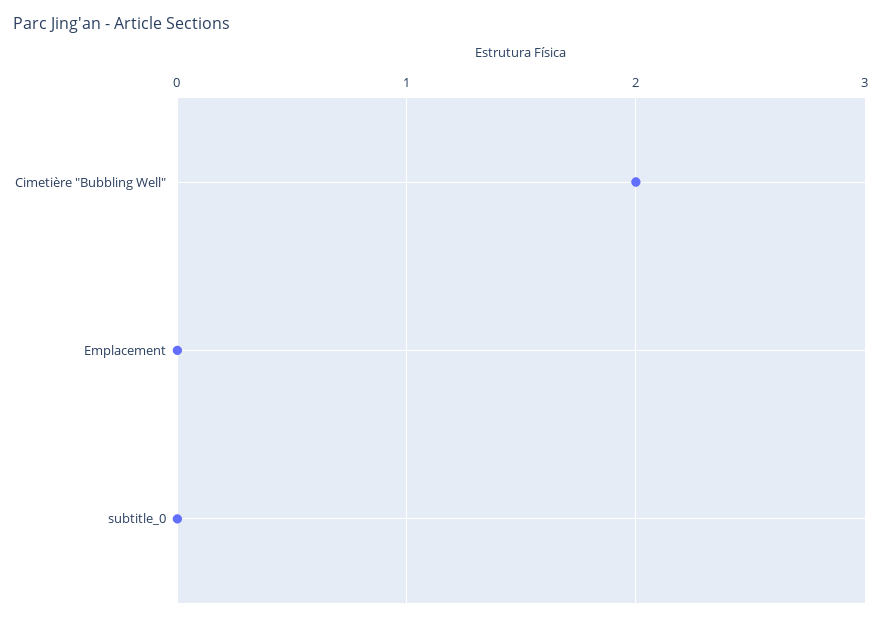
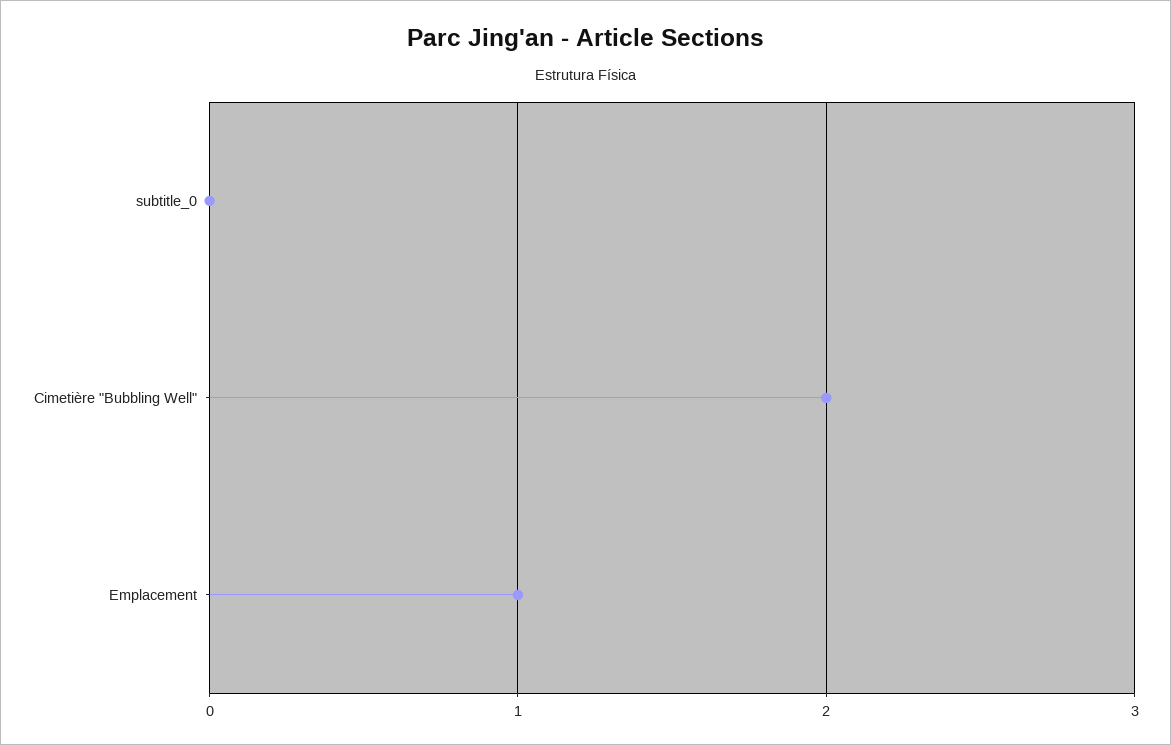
  {
    "Cimetière \"Bubbling Well\"": 2,
-   "Emplacement": 0,
+   "Emplacement": 1,
    "subtitle_0": 0
  }

